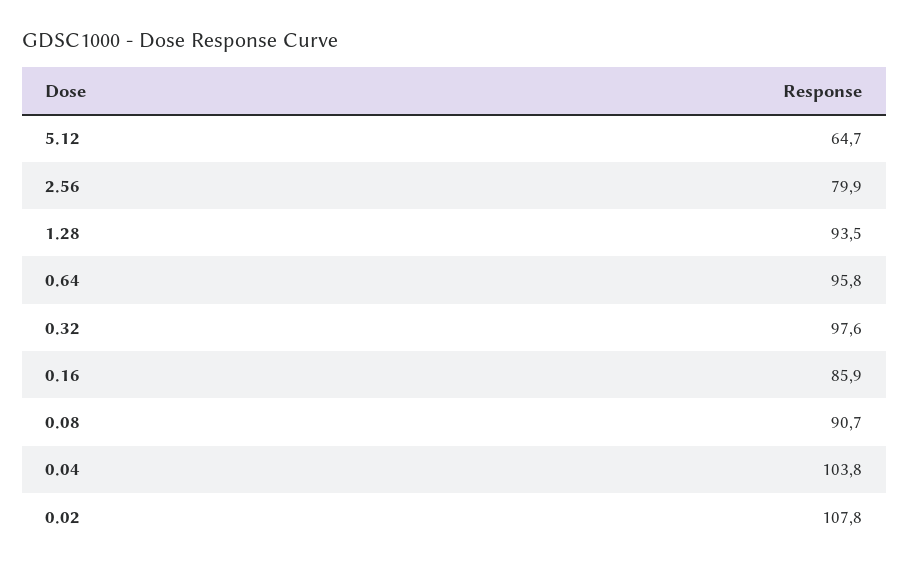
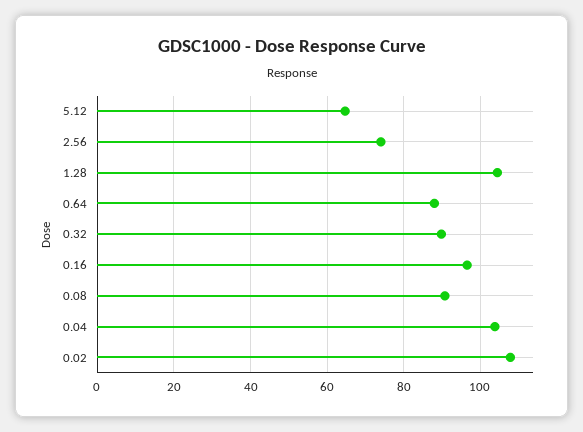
  {
    "5.12": 64.7,
-   "2.56": 79.9,
+   "2.56": 74,
-   "1.28": 93.5,
+   "1.28": 104,
-   "0.64": 95.8,
+   "0.64": 88,
-   "0.32": 97.6,
+   "0.32": 90,
-   "0.16": 85.9,
+   "0.16": 96,
    "0.08": 90.7,
    "0.04": 103.8,
    "0.02": 107.8
  }

